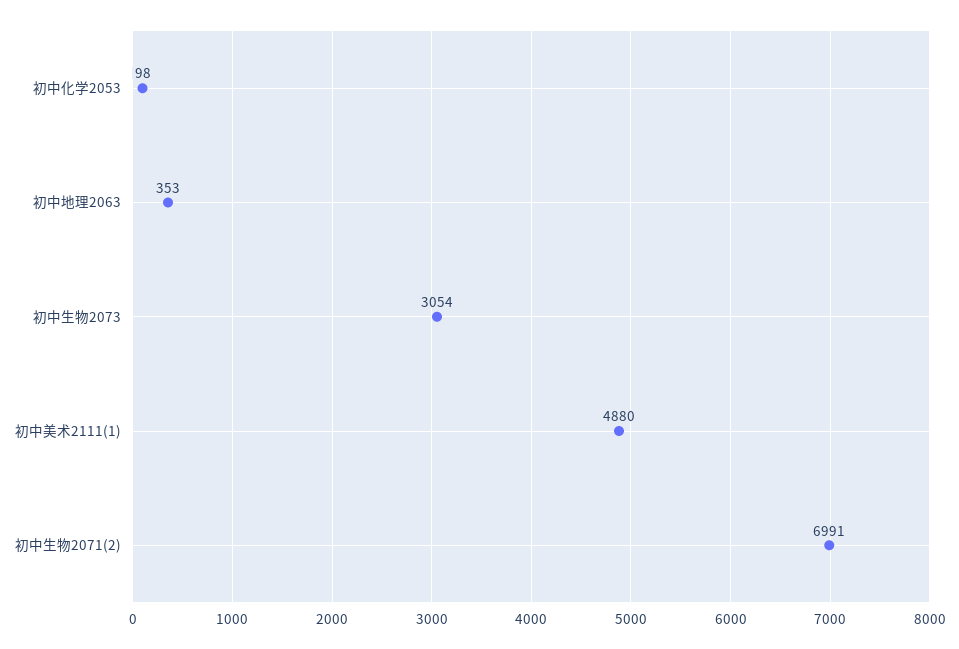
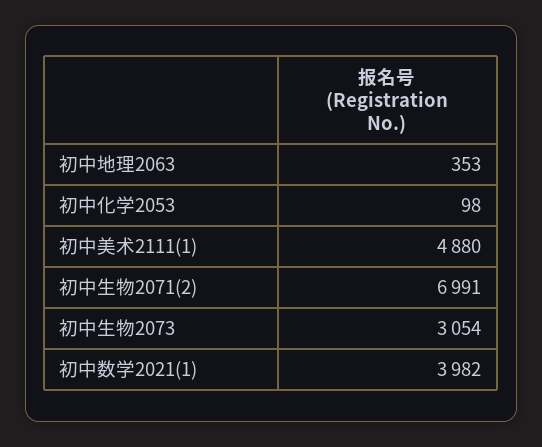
  {
    "初中化学2053": 98,
    "初中地理2063": 353,
    "初中生物2073": 3054,
    "初中美术2111(1)": 4880,
-   "初中生物2071(2)": 6991
+   "初中生物2071(2)": 6991,
+   "初中数学2021(1)": 3982
  }

